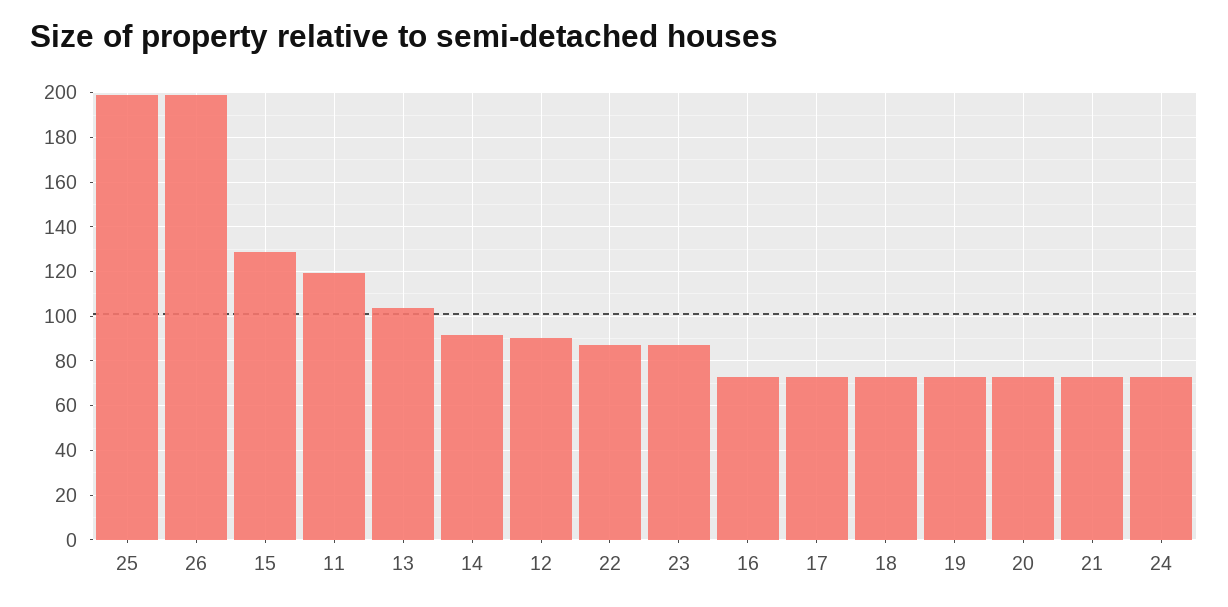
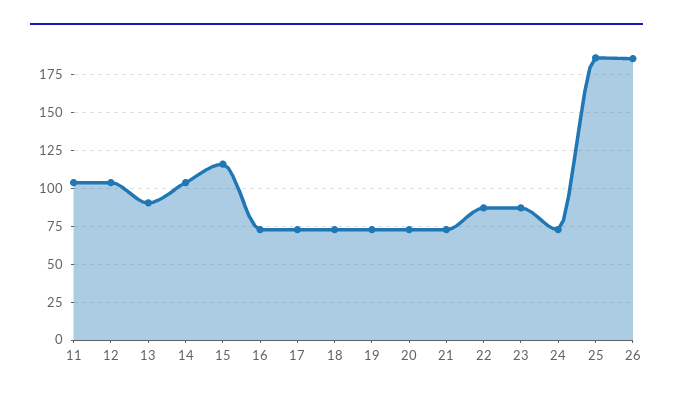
  {
-   "25": 200,
+   "25": 185,
-   "26": 200,
+   "26": 185,
-   "15": 130,
+   "15": 115,
-   "11": 120,
+   "11": 105,
-   "13": 105,
+   "13": 90,
-   "14": 90,
+   "14": 105,
-   "12": 90,
+   "12": 105,
    "22": 85,
    "23": 85,
    "16": 75,
    "17": 75,
    "18": 75,
    "19": 75,
    "20": 75,
    "21": 75,
    "24": 75
  }

